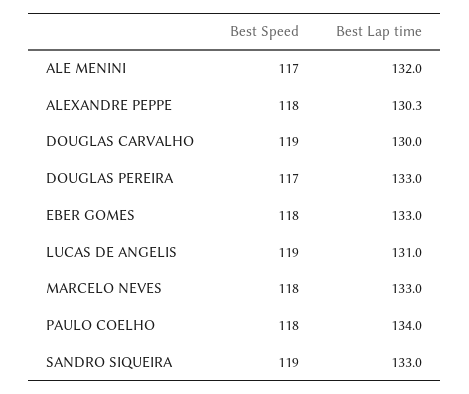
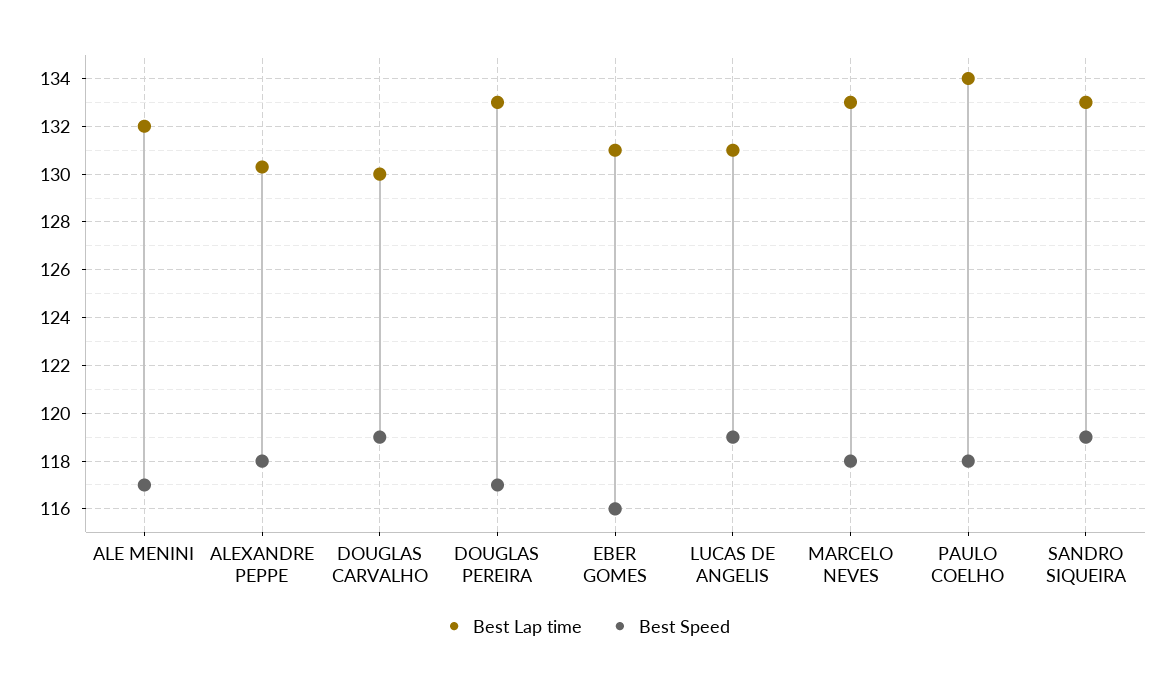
  {
    "Best Speed": {
      "ALE MENINI": 117,
      "ALEXANDRE PEPPE": 118,
      "DOUGLAS CARVALHO": 119,
      "DOUGLAS PEREIRA": 117,
-     "EBER GOMES": 118,
+     "EBER GOMES": 116,
      "LUCAS DE ANGELIS": 119,
      "MARCELO NEVES": 118,
      "PAULO COELHO": 118,
      "SANDRO SIQUEIRA": 119
    },
    "Best Lap time": {
      "ALE MENINI": 132,
      "ALEXANDRE PEPPE": 130.3,
      "DOUGLAS CARVALHO": 130,
      "DOUGLAS PEREIRA": 133,
-     "EBER GOMES": 133,
+     "EBER GOMES": 131,
      "LUCAS DE ANGELIS": 131,
      "MARCELO NEVES": 133,
      "PAULO COELHO": 134,
      "SANDRO SIQUEIRA": 133
    }
  }

